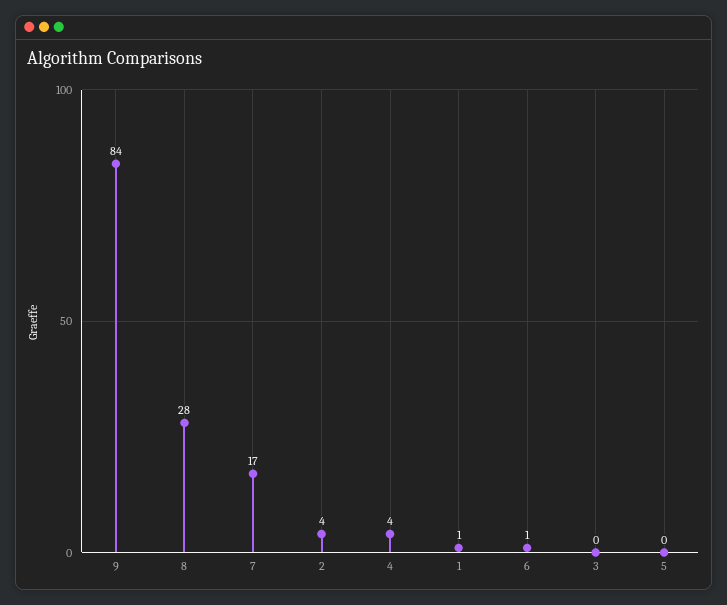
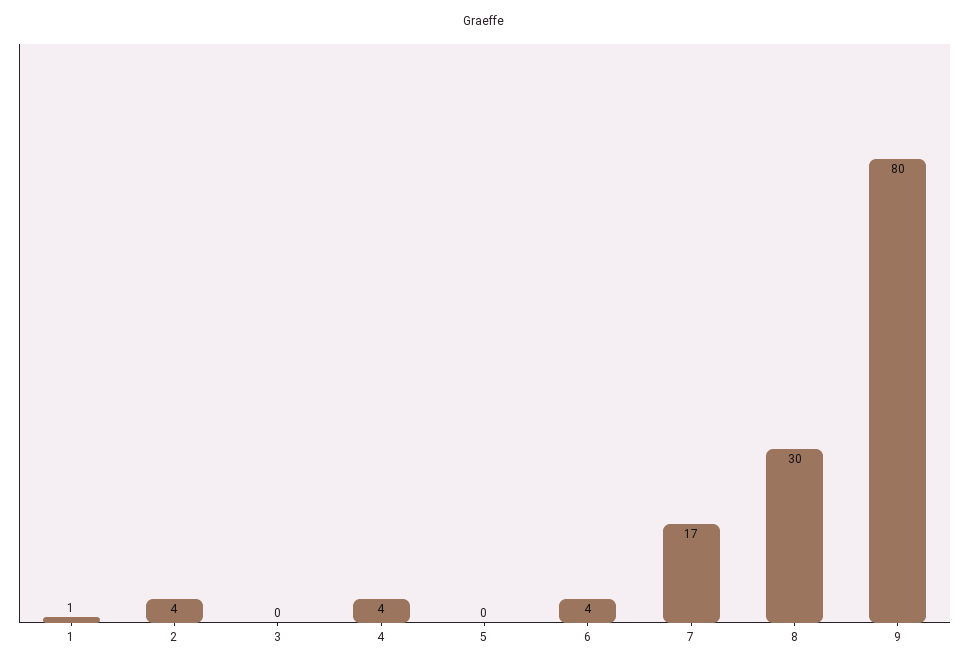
  {
-   "9": 84,
+   "9": 80,
-   "8": 28,
+   "8": 30,
    "7": 17,
    "2": 4,
    "4": 4,
    "1": 1,
-   "6": 1,
+   "6": 4,
    "3": 0,
    "5": 0
  }

